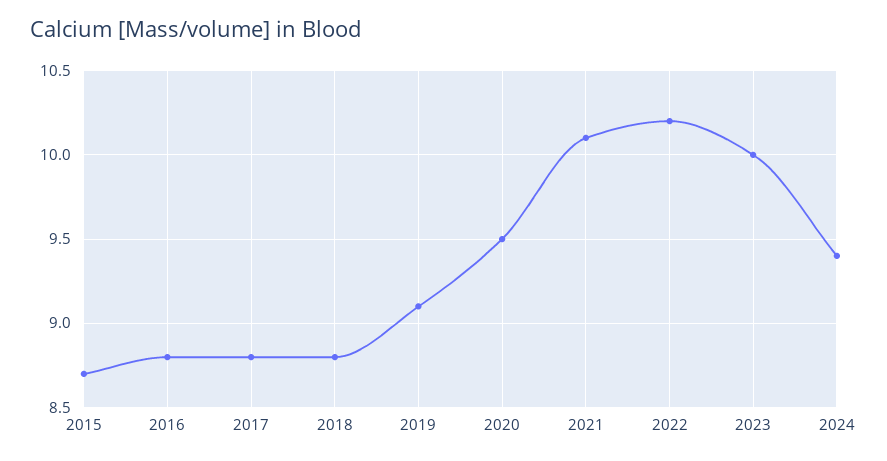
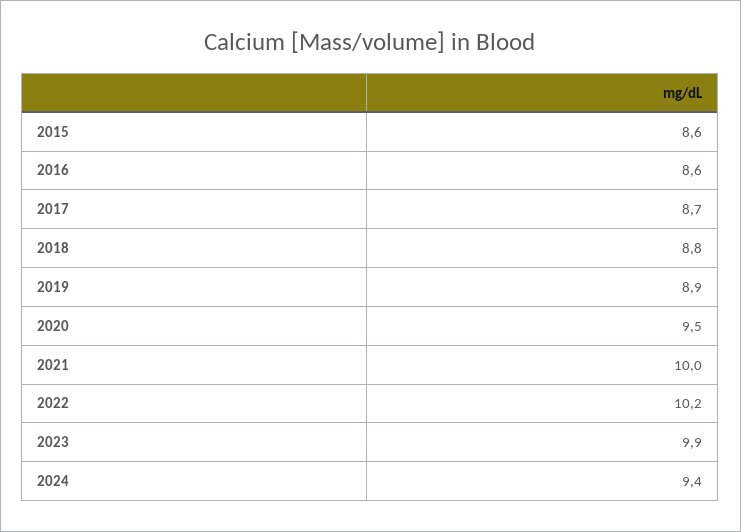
  {
-   "2015": 8.7,
+   "2015": 8.6,
-   "2016": 8.8,
+   "2016": 8.6,
-   "2017": 8.8,
+   "2017": 8.7,
    "2018": 8.8,
-   "2019": 9.1,
+   "2019": 8.9,
    "2020": 9.5,
-   "2021": 10.1,
+   "2021": 10,
    "2022": 10.2,
-   "2023": 10,
+   "2023": 9.9,
    "2024": 9.4
  }

